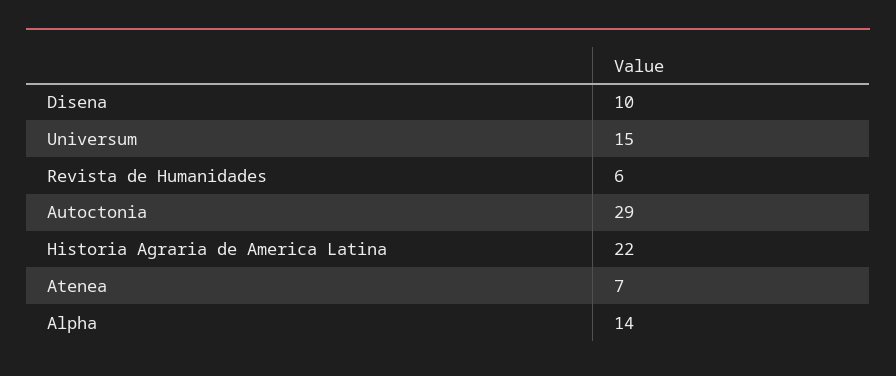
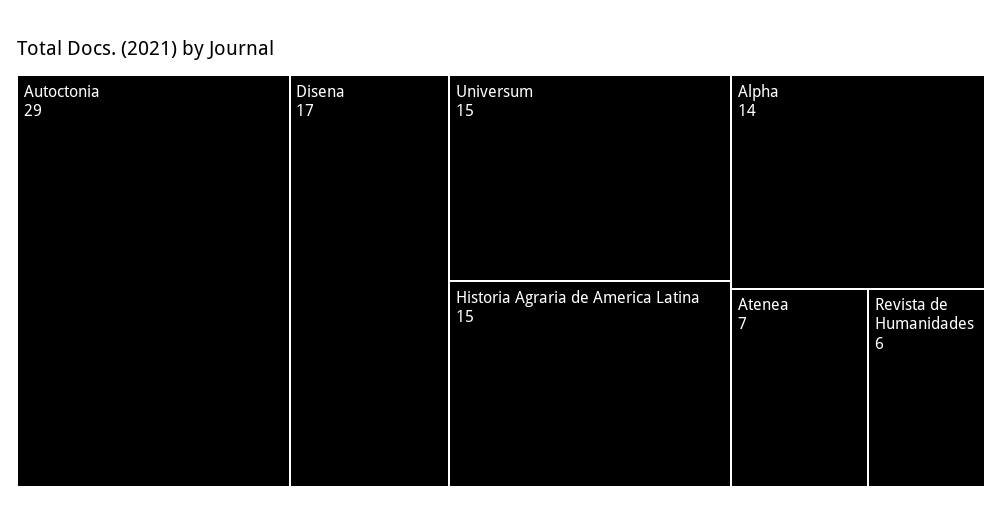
  {
-   "Disena": 10,
+   "Disena": 17,
    "Universum": 15,
    "Revista de Humanidades": 6,
    "Autoctonia": 29,
-   "Historia Agraria de America Latina": 22,
+   "Historia Agraria de America Latina": 15,
    "Atenea": 7,
    "Alpha": 14
  }

